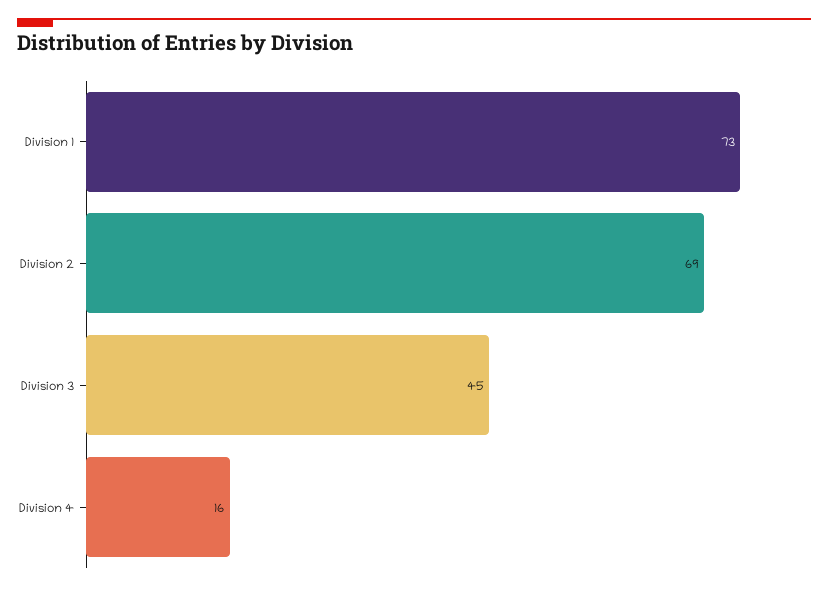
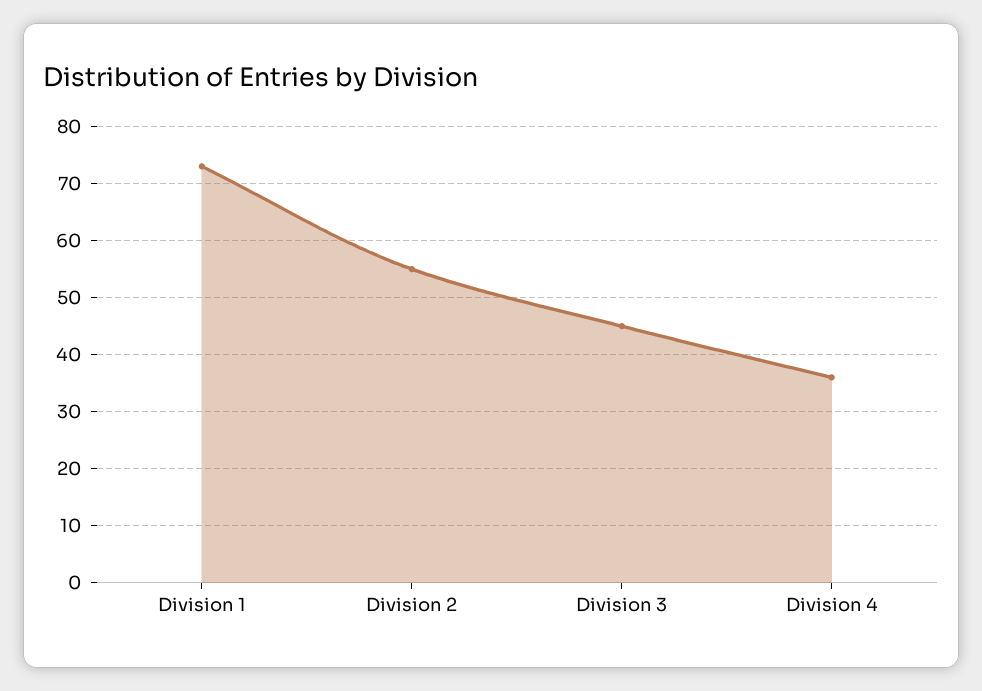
  {
    "Division 1": 73,
-   "Division 2": 69,
+   "Division 2": 55,
    "Division 3": 45,
-   "Division 4": 16
+   "Division 4": 35
  }

